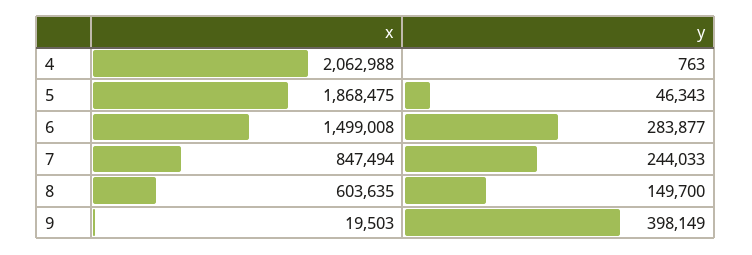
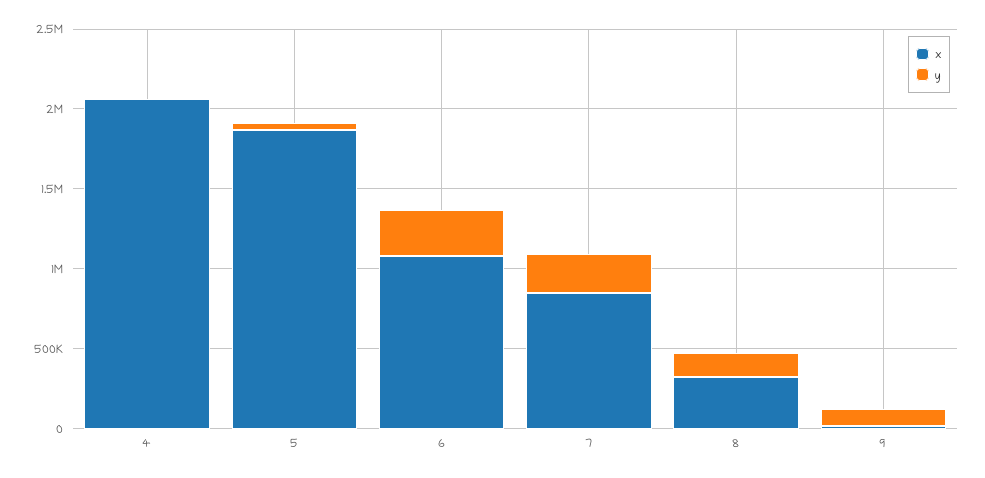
  {
    "x": {
      "4": 2062988,
      "5": 1868475,
-     "6": 1499008,
+     "6": 1100000,
      "7": 847494,
-     "8": 603635,
+     "8": 300000,
      "9": 19503
    },
    "y": {
      "4": 763,
      "5": 46343,
      "6": 283877,
      "7": 244033,
      "8": 149700,
-     "9": 398149
+     "9": 100000
    }
  }

